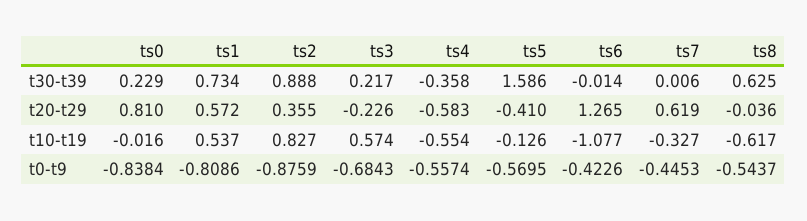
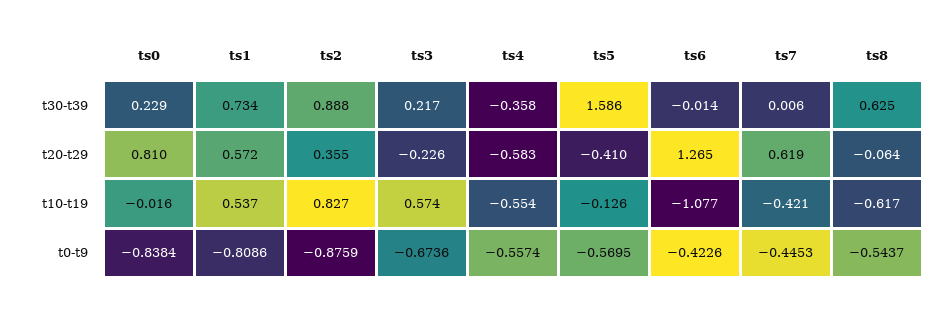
  {
    "ts0": {
      "t30-t39": 0.229,
      "t20-t29": 0.81,
      "t10-t19": -0.016,
      "t0-t9": -0.8384
    },
    "ts1": {
      "t30-t39": 0.734,
      "t20-t29": 0.572,
      "t10-t19": 0.537,
      "t0-t9": -0.8086
    },
    "ts2": {
      "t30-t39": 0.888,
      "t20-t29": 0.355,
      "t10-t19": 0.827,
      "t0-t9": -0.8759
    },
    "ts3": {
      "t30-t39": 0.217,
      "t20-t29": -0.226,
      "t10-t19": 0.574,
-     "t0-t9": -0.6843
+     "t0-t9": -0.6736
    },
    "ts4": {
      "t30-t39": -0.358,
      "t20-t29": -0.583,
      "t10-t19": -0.554,
      "t0-t9": -0.5574
    },
    "ts5": {
      "t30-t39": 1.586,
      "t20-t29": -0.41,
      "t10-t19": -0.126,
      "t0-t9": -0.5695
    },
    "ts6": {
      "t30-t39": -0.014,
      "t20-t29": 1.265,
      "t10-t19": -1.077,
      "t0-t9": -0.4226
    },
    "ts7": {
      "t30-t39": 0.006,
      "t20-t29": 0.619,
-     "t10-t19": -0.327,
+     "t10-t19": -0.421,
      "t0-t9": -0.4453
    },
    "ts8": {
      "t30-t39": 0.625,
-     "t20-t29": -0.036,
+     "t20-t29": -0.064,
      "t10-t19": -0.617,
      "t0-t9": -0.5437
    }
  }

